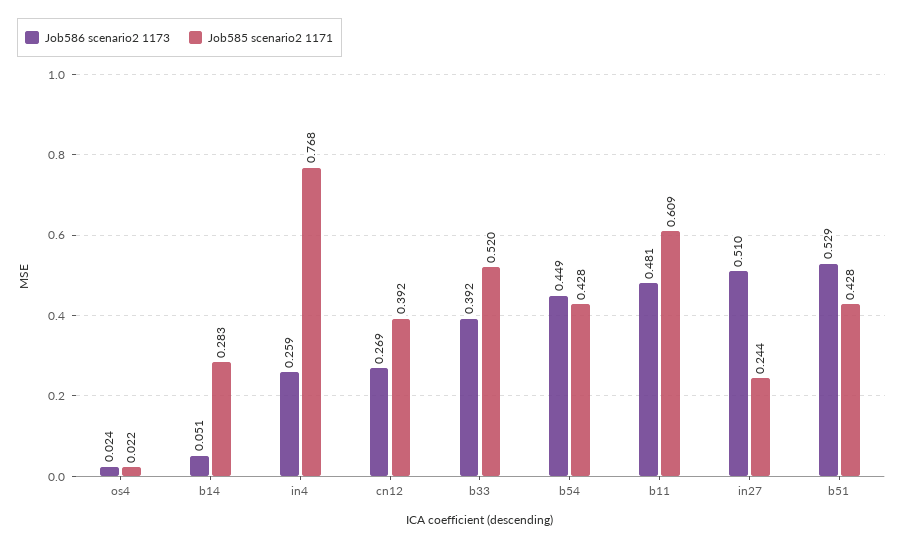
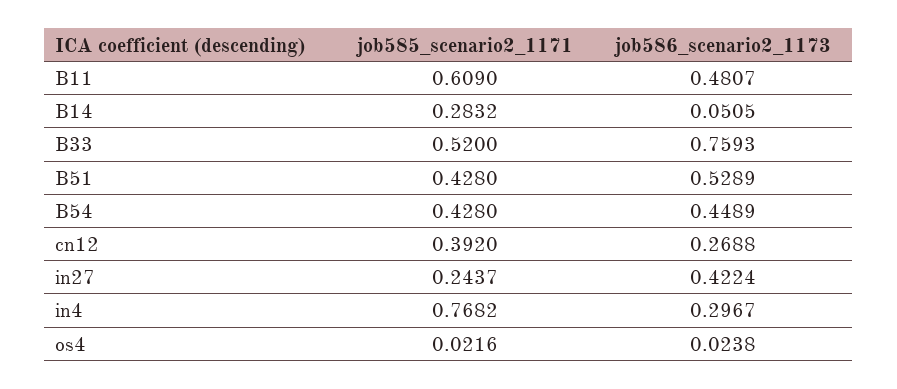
  {
    "Job586 scenario2 1173": {
      "os4": 0.0238,
      "b14": 0.0505,
-     "in4": 0.259,
+     "in4": 0.2967,
      "cn12": 0.2688,
-     "b33": 0.392,
+     "b33": 0.7593,
      "b54": 0.4489,
      "b11": 0.4807,
-     "in27": 0.51,
+     "in27": 0.4224,
      "b51": 0.5289
    },
    "Job585 scenario2 1171": {
      "os4": 0.0216,
      "b14": 0.2832,
      "in4": 0.7682,
      "cn12": 0.392,
      "b33": 0.52,
      "b54": 0.428,
      "b11": 0.609,
      "in27": 0.2437,
      "b51": 0.428
    }
  }

